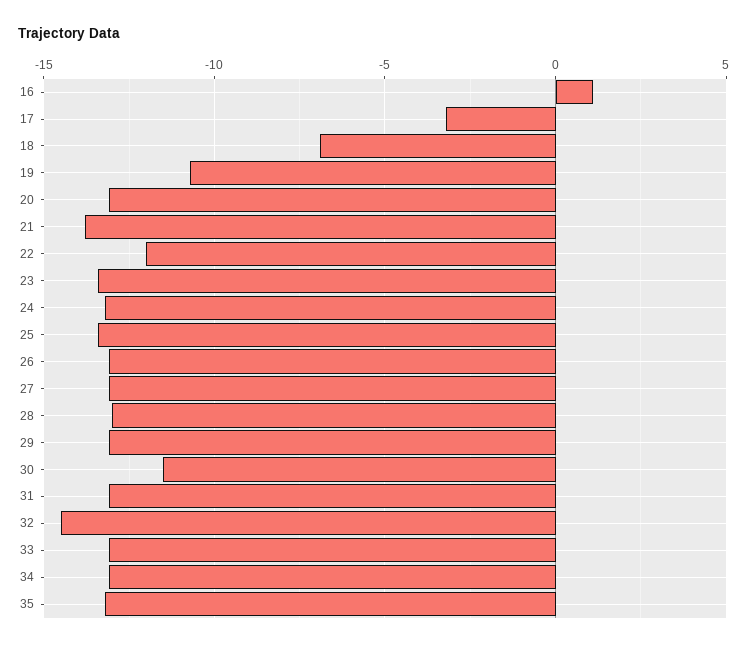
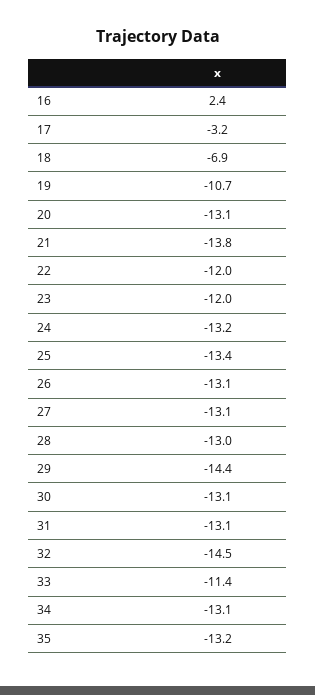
  {
-   "16": 1,
+   "16": 2.4,
    "17": -3.2,
    "18": -6.9,
    "19": -10.7,
    "20": -13.1,
    "21": -13.8,
    "22": -12,
-   "23": -13.5,
+   "23": -12,
    "24": -13.2,
    "25": -13.4,
    "26": -13.1,
    "27": -13.1,
    "28": -13,
-   "29": -13,
+   "29": -14.4,
-   "30": -11.5,
+   "30": -13.1,
    "31": -13.1,
    "32": -14.5,
-   "33": -13,
+   "33": -11.4,
    "34": -13.1,
    "35": -13.2
  }

